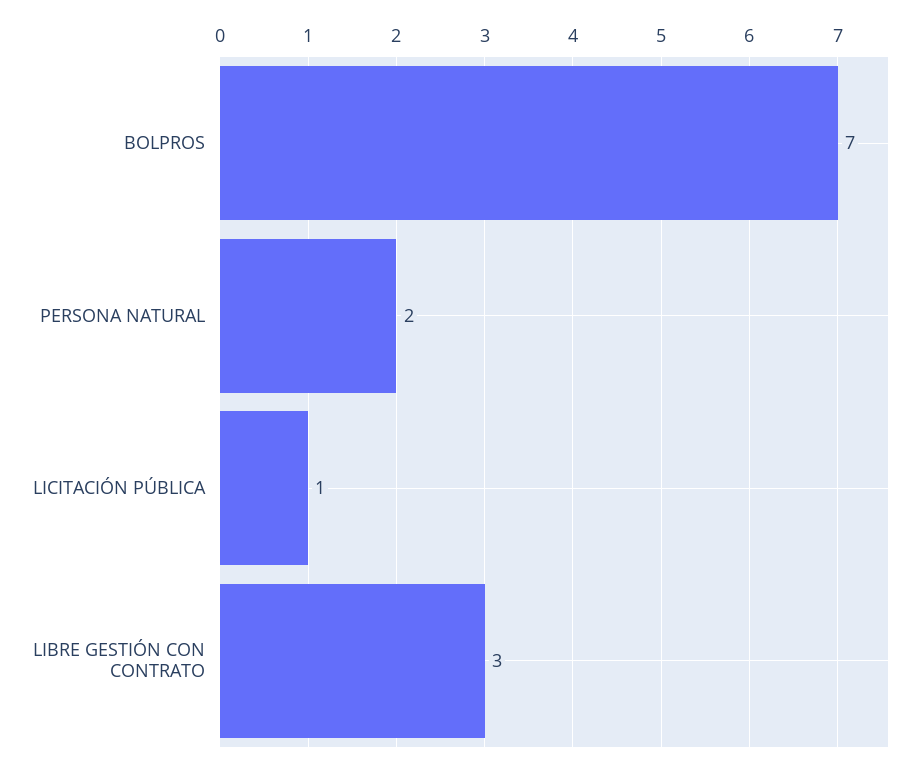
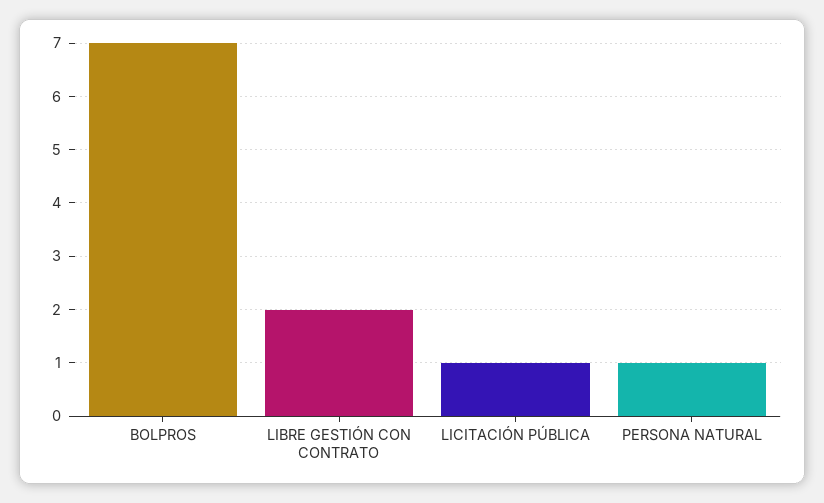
  {
    "BOLPROS": 7,
-   "PERSONA NATURAL": 2,
+   "PERSONA NATURAL": 1,
    "LICITACIÓN PÚBLICA": 1,
-   "LIBRE GESTIÓN CON CONTRATO": 3
+   "LIBRE GESTIÓN CON CONTRATO": 2
  }

